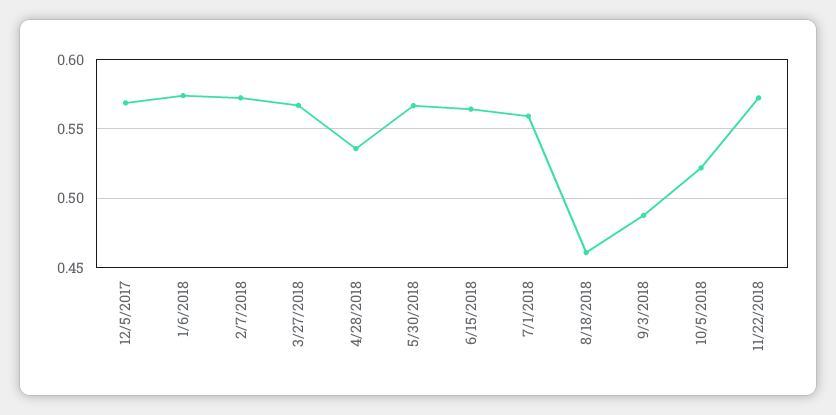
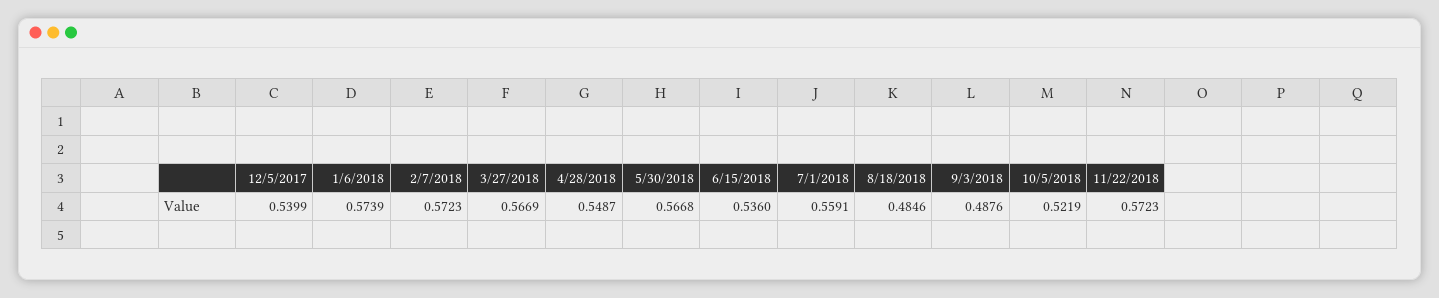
  {
-   "12/5/2017": 0.57,
+   "12/5/2017": 0.5399,
    "1/6/2018": 0.5739,
    "2/7/2018": 0.5723,
    "3/27/2018": 0.5669,
-   "4/28/2018": 0.535,
+   "4/28/2018": 0.5487,
    "5/30/2018": 0.5668,
-   "6/15/2018": 0.565,
+   "6/15/2018": 0.536,
    "7/1/2018": 0.5591,
-   "8/18/2018": 0.46,
+   "8/18/2018": 0.4846,
    "9/3/2018": 0.4876,
    "10/5/2018": 0.5219,
    "11/22/2018": 0.5723
  }

